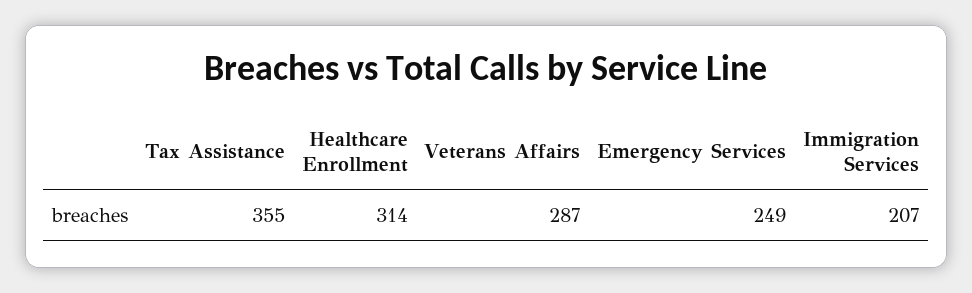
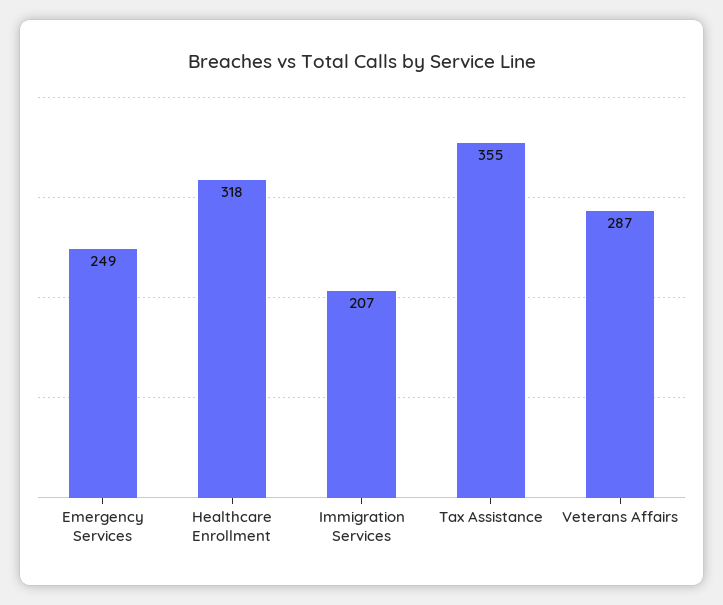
  {
    "Tax Assistance": 355,
-   "Healthcare Enrollment": 314,
+   "Healthcare Enrollment": 318,
    "Veterans Affairs": 287,
    "Emergency Services": 249,
    "Immigration Services": 207
  }

